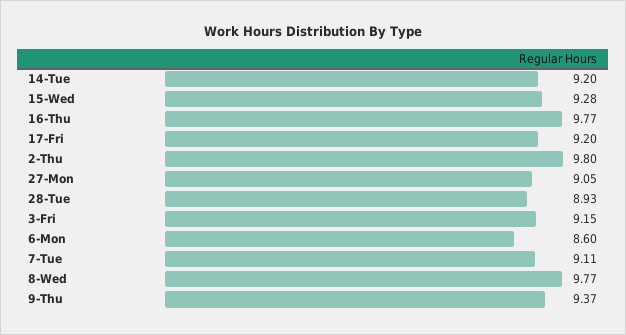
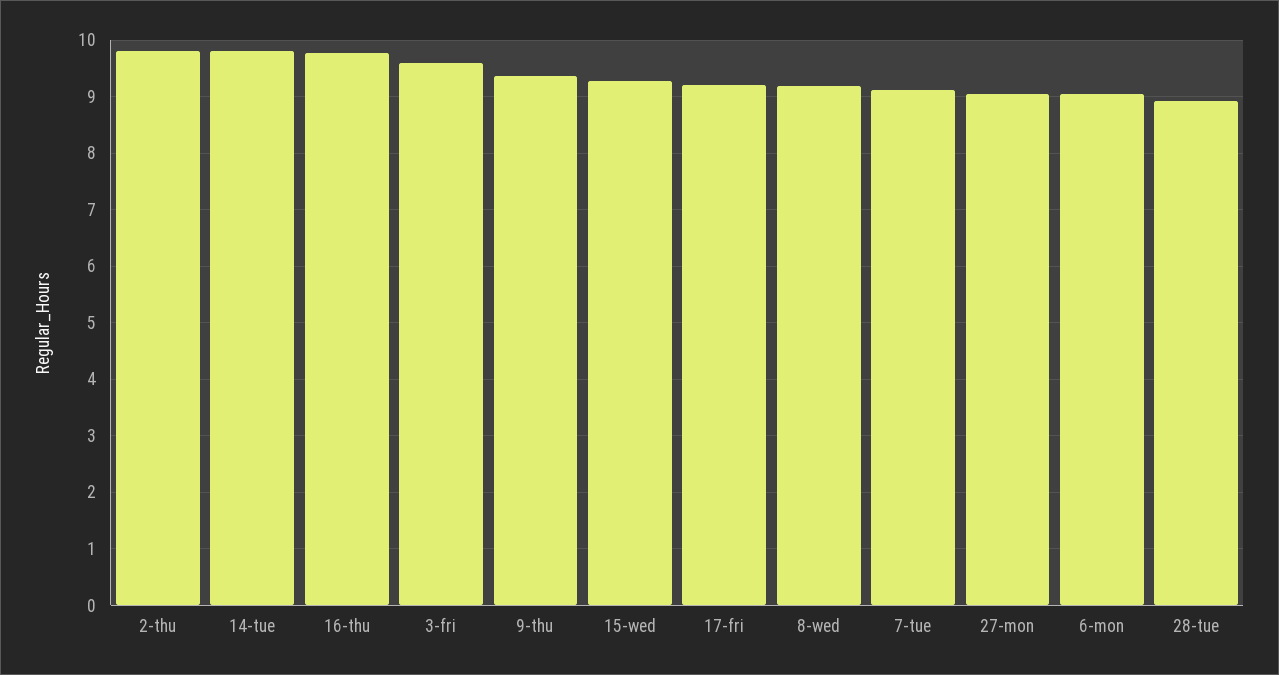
  {
-   "14-Tue": 9.2,
+   "14-Tue": 9.8,
    "15-Wed": 9.28,
    "16-Thu": 9.77,
    "17-Fri": 9.2,
    "2-Thu": 9.8,
    "27-Mon": 9.05,
    "28-Tue": 8.93,
-   "3-Fri": 9.15,
+   "3-Fri": 9.6,
-   "6-Mon": 8.6,
+   "6-Mon": 9,
    "7-Tue": 9.11,
-   "8-Wed": 9.77,
+   "8-Wed": 9.2,
    "9-Thu": 9.37
  }

